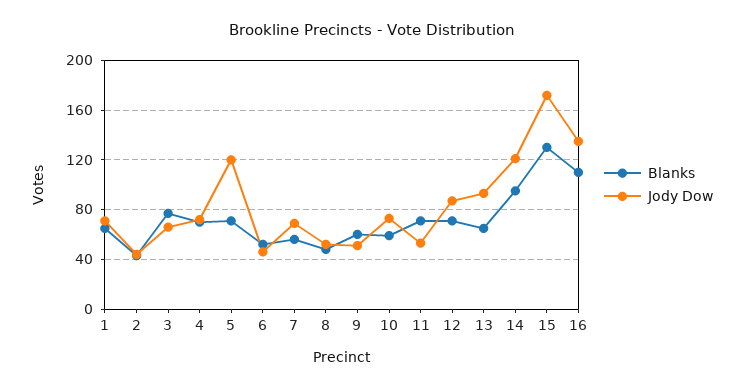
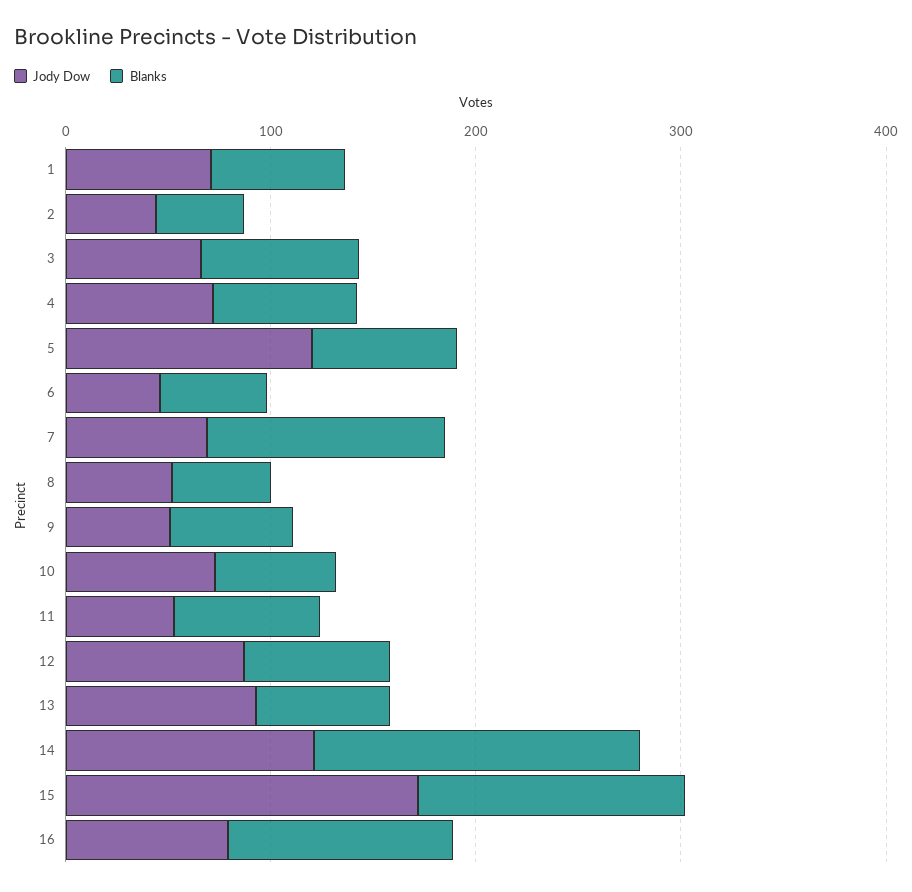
  {
    "Blanks": {
      "1": 65,
      "2": 45,
      "3": 75,
      "4": 70,
      "5": 70,
      "6": 50,
-     "7": 55,
+     "7": 120,
      "8": 50,
      "9": 60,
      "10": 60,
      "11": 70,
      "12": 70,
      "13": 65,
-     "14": 95,
+     "14": 160,
      "15": 130,
      "16": 110
    },
    "Jody Dow": {
      "1": 70,
      "2": 45,
      "3": 65,
      "4": 70,
      "5": 120,
      "6": 45,
      "7": 70,
      "8": 50,
      "9": 50,
      "10": 75,
      "11": 55,
      "12": 85,
      "13": 95,
      "14": 120,
      "15": 170,
-     "16": 135
+     "16": 80
    }
  }

